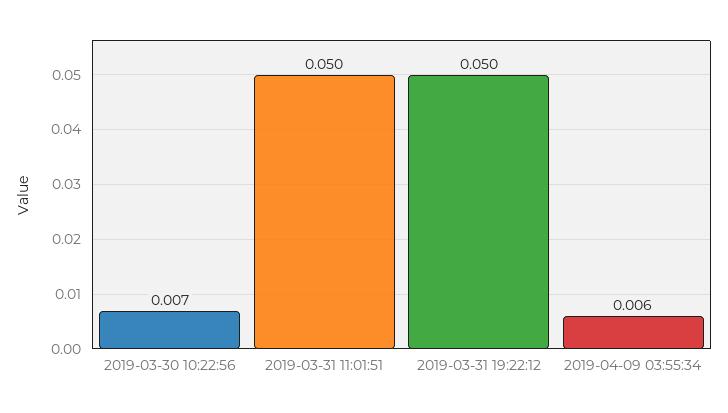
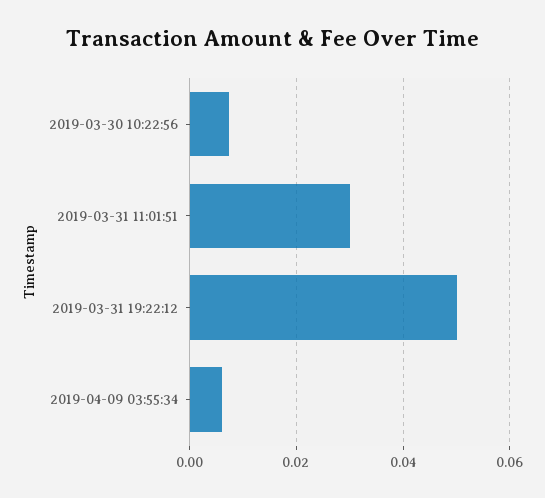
  {
    "2019-03-30 10:22:56": 0.007,
-   "2019-03-31 11:01:51": 0.05,
+   "2019-03-31 11:01:51": 0.03,
    "2019-03-31 19:22:12": 0.05,
    "2019-04-09 03:55:34": 0.006
  }

